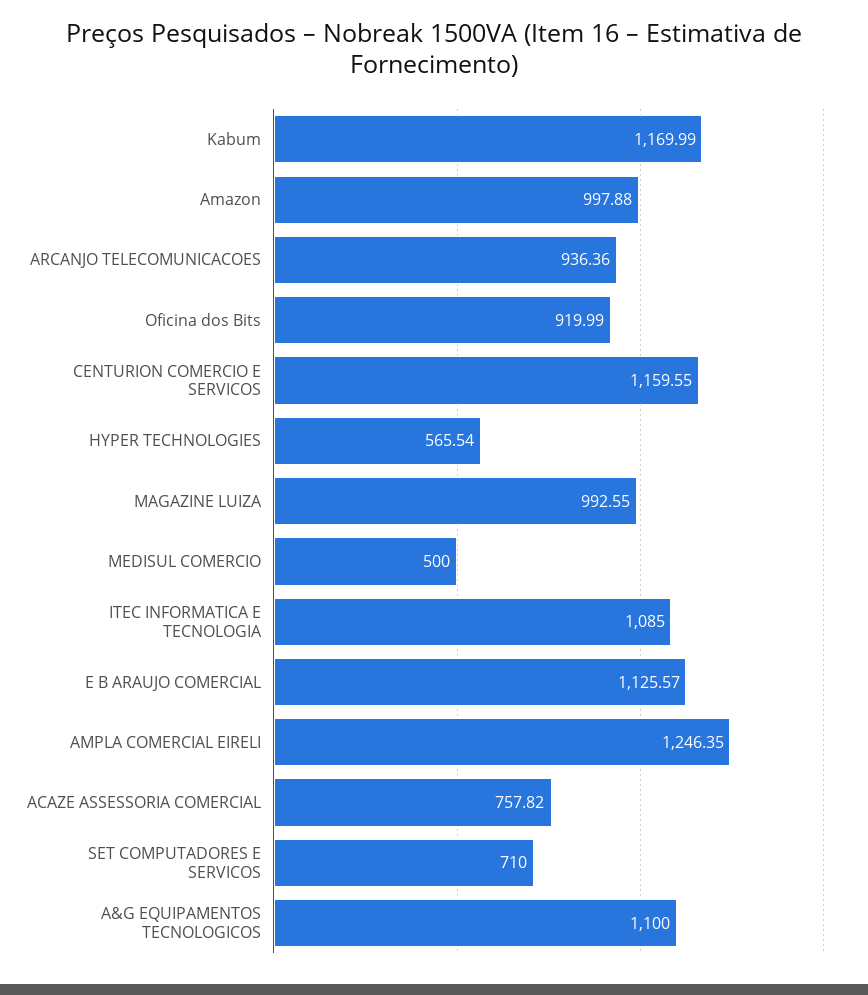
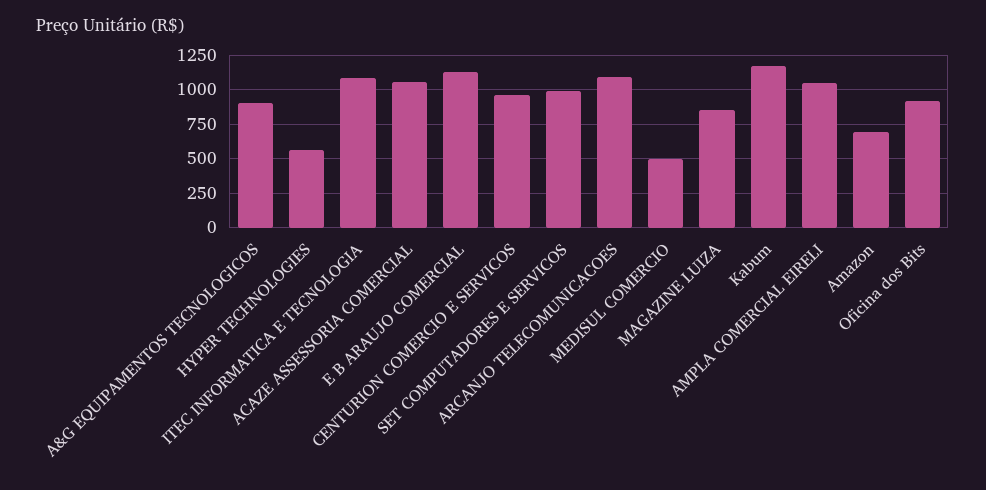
  {
    "Kabum": 1169.99,
-   "Amazon": 997.88,
+   "Amazon": 700,
-   "ARCANJO TELECOMUNICACOES": 936.36,
+   "ARCANJO TELECOMUNICACOES": 1100,
    "Oficina dos Bits": 919.99,
-   "CENTURION COMERCIO E SERVICOS": 1159.55,
+   "CENTURION COMERCIO E SERVICOS": 950,
    "HYPER TECHNOLOGIES": 565.54,
-   "MAGAZINE LUIZA": 992.55,
+   "MAGAZINE LUIZA": 850,
    "MEDISUL COMERCIO": 500,
    "ITEC INFORMATICA E TECNOLOGIA": 1085,
    "E B ARAUJO COMERCIAL": 1125.57,
-   "AMPLA COMERCIAL EIRELI": 1246.35,
+   "AMPLA COMERCIAL EIRELI": 1050,
-   "ACAZE ASSESSORIA COMERCIAL": 757.82,
+   "ACAZE ASSESSORIA COMERCIAL": 1050,
-   "SET COMPUTADORES E SERVICOS": 710,
+   "SET COMPUTADORES E SERVICOS": 1000,
-   "A&G EQUIPAMENTOS TECNOLOGICOS": 1100
+   "A&G EQUIPAMENTOS TECNOLOGICOS": 900
  }

